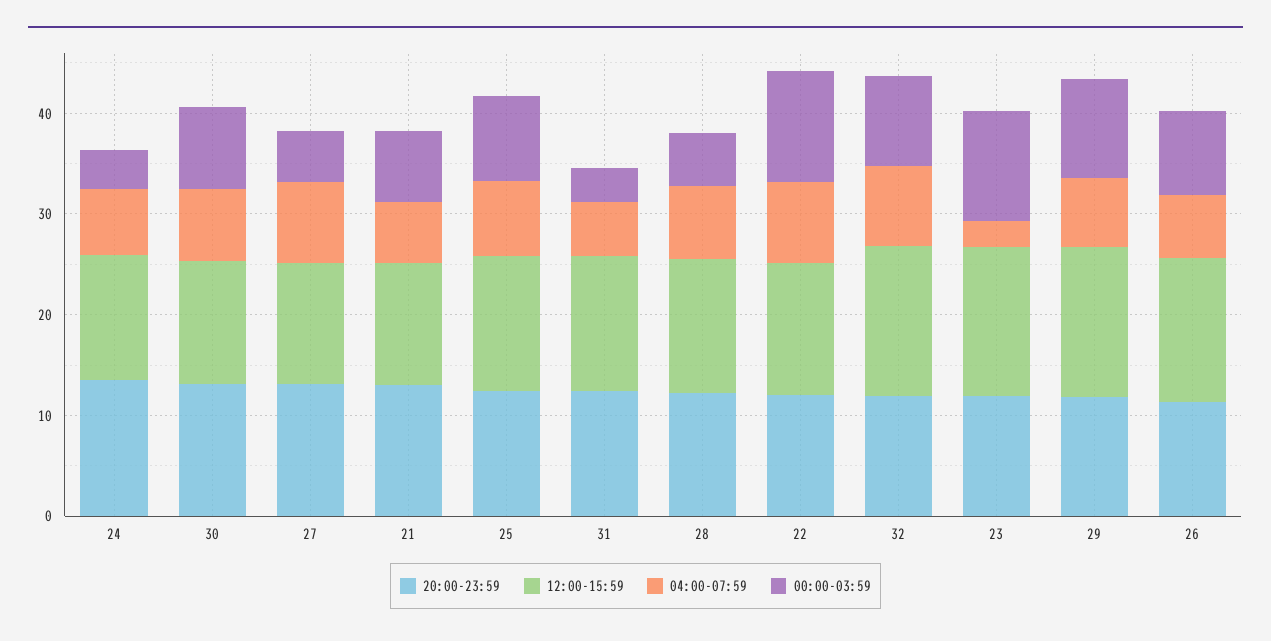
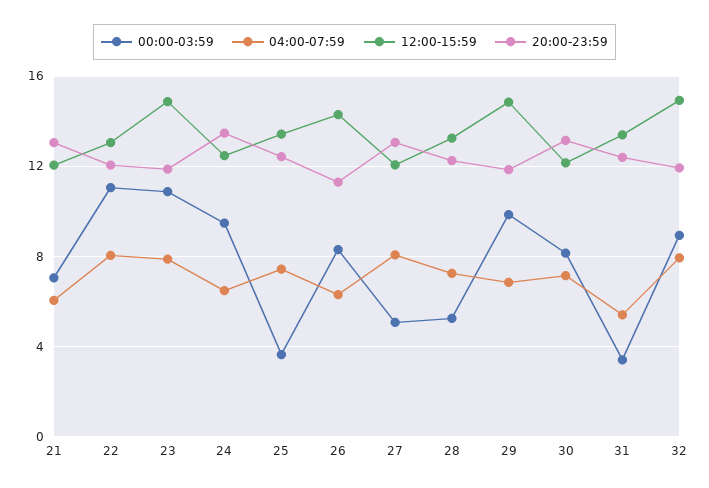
  {
    "20:00-23:59": {
      "24": 13.5,
      "30": 13,
      "27": 13,
      "21": 13,
      "25": 12.5,
      "31": 12.5,
      "28": 12.5,
      "22": 12,
      "32": 12,
      "23": 12,
      "29": 12,
      "26": 11.5
    },
    "12:00-15:59": {
      "24": 12.5,
      "30": 12,
      "27": 12,
      "21": 12,
      "25": 13.5,
      "31": 13.5,
      "28": 13.5,
      "22": 13,
      "32": 15,
      "23": 15,
      "29": 15,
      "26": 14.5
    },
    "04:00-07:59": {
      "24": 6.5,
      "30": 7,
      "27": 8,
      "21": 6,
      "25": 7.5,
      "31": 5.5,
      "28": 7.5,
      "22": 8,
      "32": 8,
-     "23": 2,
+     "23": 8,
      "29": 7,
      "26": 6.5
    },
    "00:00-03:59": {
-     "24": 4,
+     "24": 9.5,
      "30": 8,
      "27": 5,
      "21": 7,
-     "25": 8,
+     "25": 3.5,
      "31": 3.5,
      "28": 5.5,
      "22": 11,
      "32": 9,
      "23": 11,
      "29": 10,
      "26": 8.5
    }
  }

